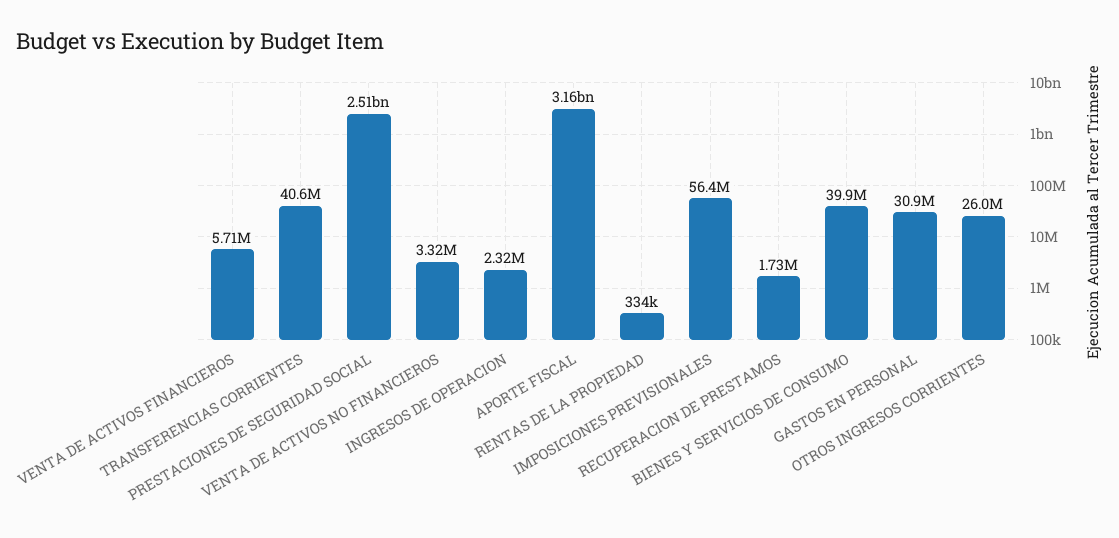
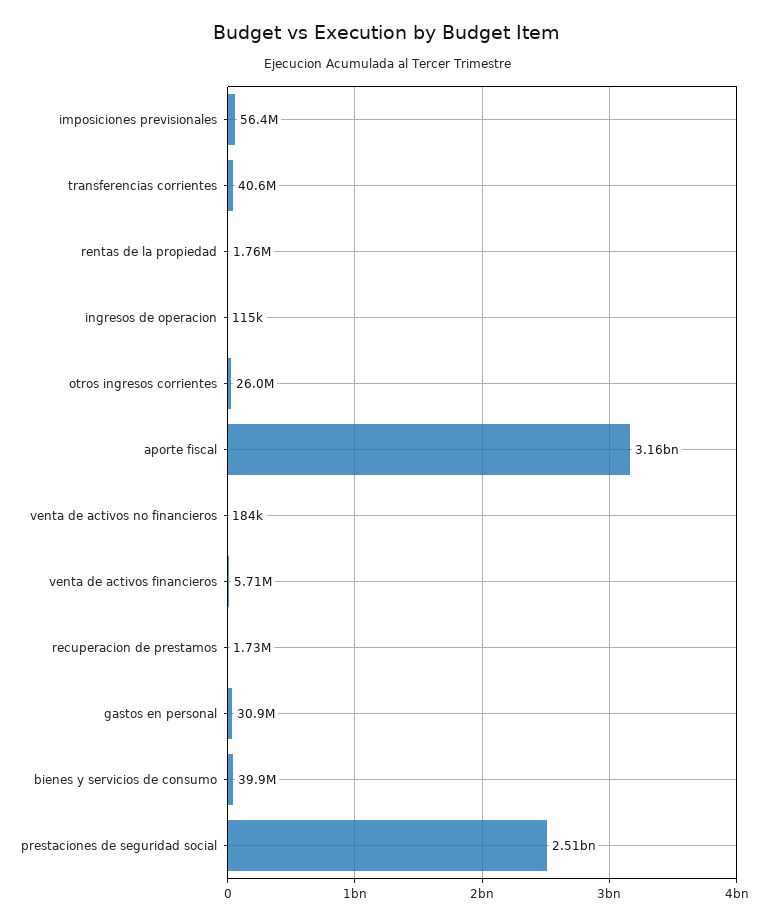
  {
    "VENTA DE ACTIVOS FINANCIEROS": 5710000,
    "TRANSFERENCIAS CORRIENTES": 40600000,
    "PRESTACIONES DE SEGURIDAD SOCIAL": 2510000000,
-   "VENTA DE ACTIVOS NO FINANCIEROS": 3320000,
+   "VENTA DE ACTIVOS NO FINANCIEROS": 184000,
-   "INGRESOS DE OPERACION": 2320000,
+   "INGRESOS DE OPERACION": 115000,
    "APORTE FISCAL": 3160000000,
-   "RENTAS DE LA PROPIEDAD": 334000,
+   "RENTAS DE LA PROPIEDAD": 1760000,
    "IMPOSICIONES PREVISIONALES": 56400000,
    "RECUPERACION DE PRESTAMOS": 1730000,
    "BIENES Y SERVICIOS DE CONSUMO": 39900000,
    "GASTOS EN PERSONAL": 30900000,
    "OTROS INGRESOS CORRIENTES": 26000000
  }

